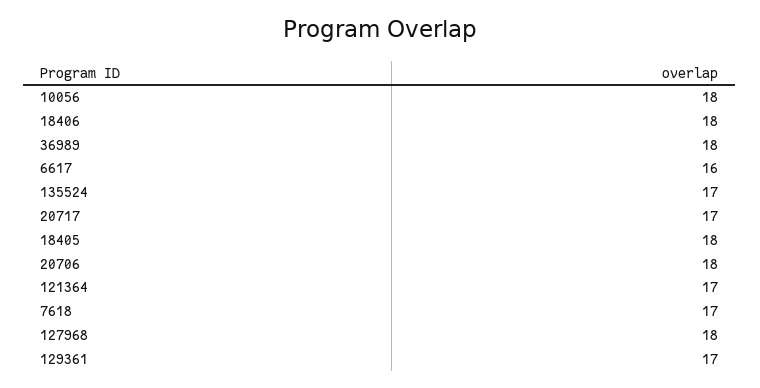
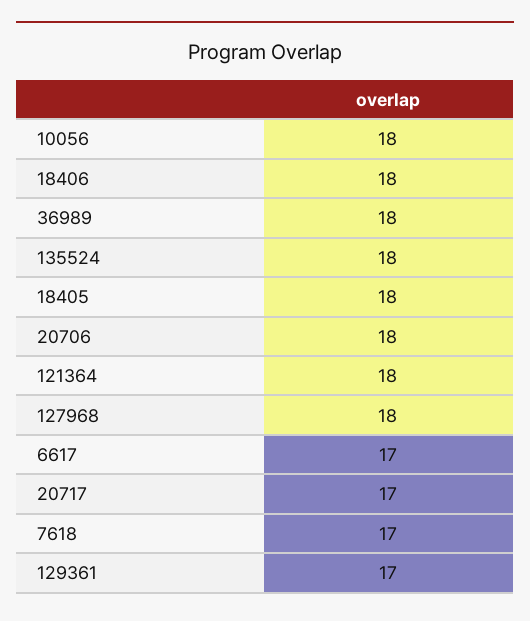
  {
    "10056": 18,
    "18406": 18,
    "36989": 18,
-   "6617": 16,
+   "6617": 17,
-   "135524": 17,
+   "135524": 18,
    "20717": 17,
    "18405": 18,
    "20706": 18,
-   "121364": 17,
+   "121364": 18,
    "7618": 17,
    "127968": 18,
    "129361": 17
  }

